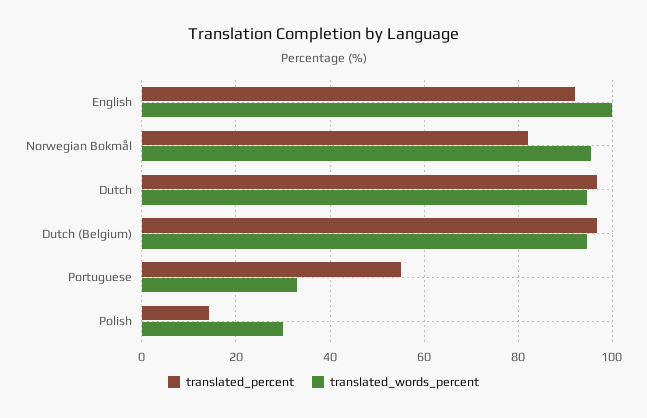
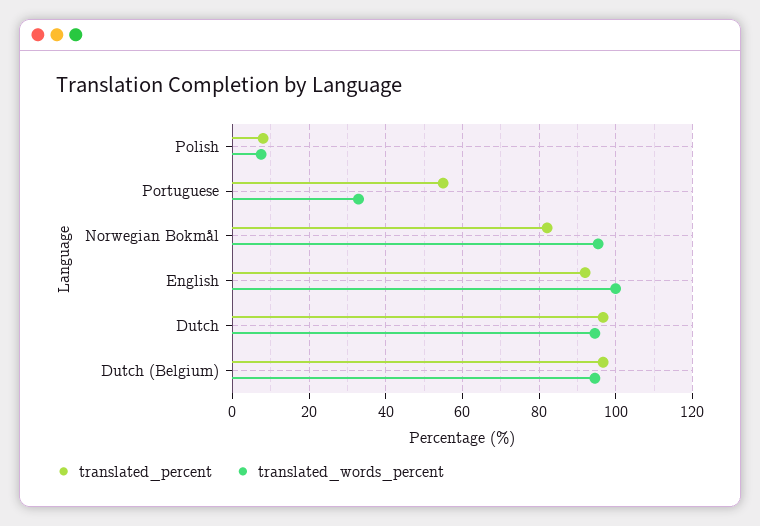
  {
    "translated_percent": {
      "English": 92,
      "Norwegian Bokmål": 82,
      "Dutch": 96,
      "Dutch (Belgium)": 96,
      "Portuguese": 56,
-     "Polish": 14
+     "Polish": 8
    },
    "translated_words_percent": {
      "English": 100,
      "Norwegian Bokmål": 96,
      "Dutch": 94,
      "Dutch (Belgium)": 94,
      "Portuguese": 32,
-     "Polish": 30
+     "Polish": 8
    }
  }

